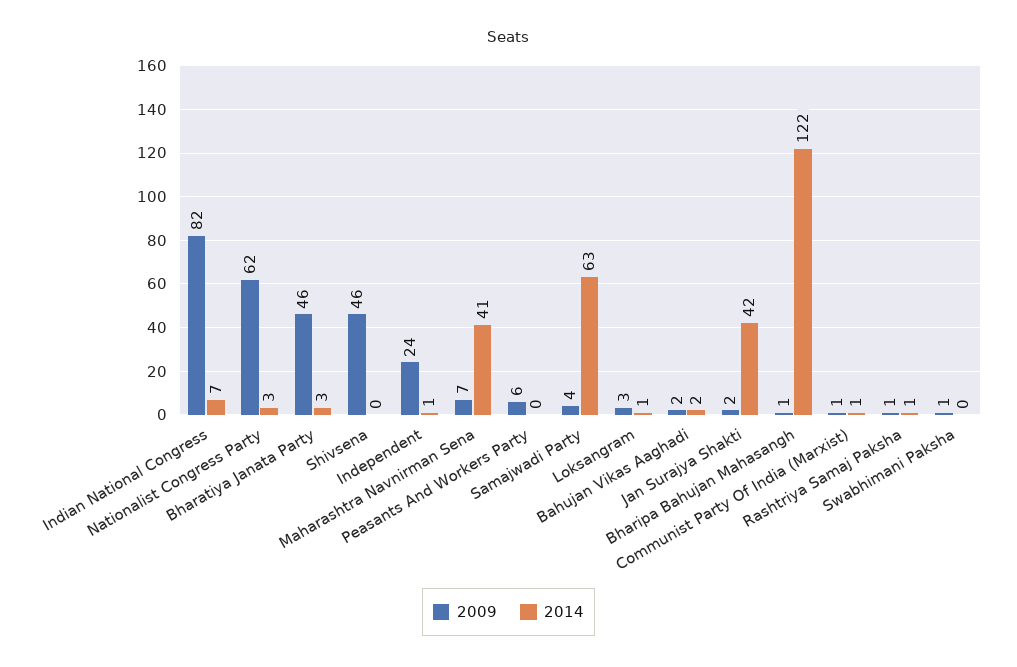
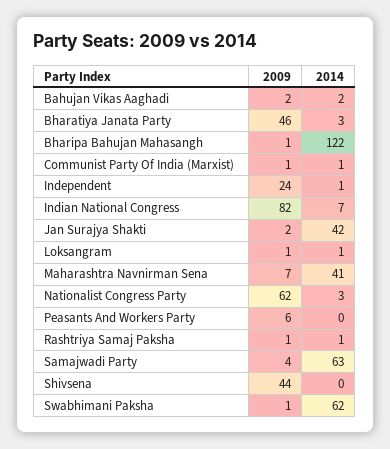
  {
    "2009": {
      "Indian National Congress": 82,
      "Nationalist Congress Party": 62,
      "Bharatiya Janata Party": 46,
-     "Shivsena": 46,
+     "Shivsena": 44,
      "Independent": 24,
      "Maharashtra Navnirman Sena": 7,
      "Peasants And Workers Party": 6,
      "Samajwadi Party": 4,
-     "Loksangram": 3,
+     "Loksangram": 1,
      "Bahujan Vikas Aaghadi": 2,
      "Jan Surajya Shakti": 2,
      "Bharipa Bahujan Mahasangh": 1,
      "Communist Party Of India (Marxist)": 1,
      "Rashtriya Samaj Paksha": 1,
      "Swabhimani Paksha": 1
    },
    "2014": {
      "Indian National Congress": 7,
      "Nationalist Congress Party": 3,
      "Bharatiya Janata Party": 3,
      "Shivsena": 0,
      "Independent": 1,
      "Maharashtra Navnirman Sena": 41,
      "Peasants And Workers Party": 0,
      "Samajwadi Party": 63,
      "Loksangram": 1,
      "Bahujan Vikas Aaghadi": 2,
      "Jan Surajya Shakti": 42,
      "Bharipa Bahujan Mahasangh": 122,
      "Communist Party Of India (Marxist)": 1,
      "Rashtriya Samaj Paksha": 1,
-     "Swabhimani Paksha": 0
+     "Swabhimani Paksha": 62
    }
  }

